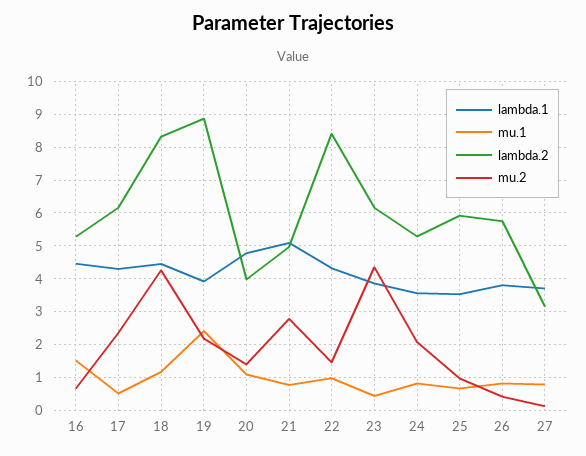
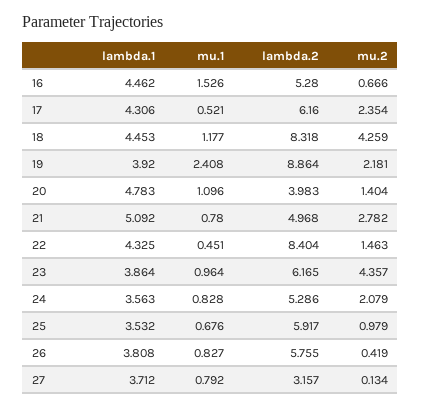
  {
    "lambda.1": {
      "16": 4.462,
      "17": 4.306,
      "18": 4.453,
      "19": 3.92,
      "20": 4.783,
      "21": 5.092,
      "22": 4.325,
      "23": 3.864,
      "24": 3.563,
      "25": 3.532,
      "26": 3.808,
      "27": 3.712
    },
    "mu.1": {
      "16": 1.526,
      "17": 0.521,
      "18": 1.177,
      "19": 2.408,
      "20": 1.096,
      "21": 0.78,
-     "22": 1,
+     "22": 0.451,
-     "23": 0.4,
+     "23": 0.964,
      "24": 0.828,
      "25": 0.676,
      "26": 0.827,
      "27": 0.792
    },
    "lambda.2": {
      "16": 5.28,
      "17": 6.16,
      "18": 8.318,
      "19": 8.864,
      "20": 3.983,
      "21": 4.968,
      "22": 8.404,
      "23": 6.165,
      "24": 5.286,
      "25": 5.917,
      "26": 5.755,
      "27": 3.157
    },
    "mu.2": {
      "16": 0.666,
      "17": 2.354,
      "18": 4.259,
      "19": 2.181,
      "20": 1.404,
      "21": 2.782,
      "22": 1.463,
      "23": 4.357,
      "24": 2.079,
      "25": 0.979,
      "26": 0.419,
      "27": 0.134
    }
  }

